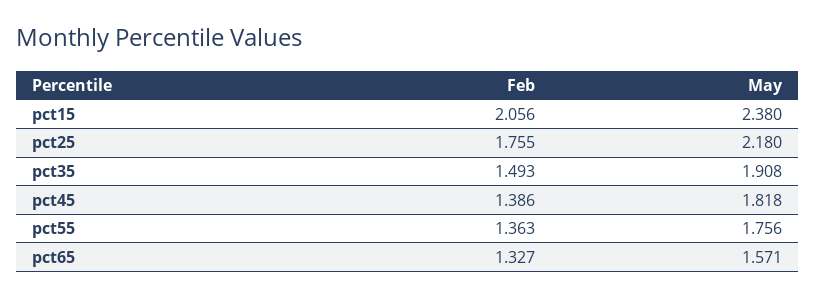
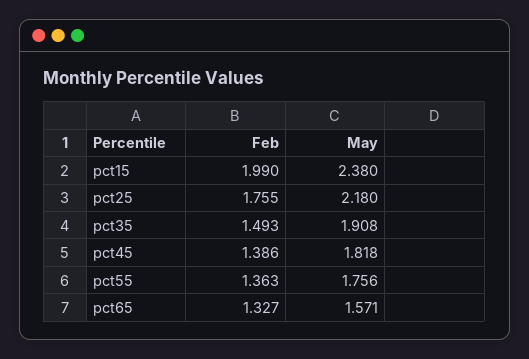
  {
    "Feb": {
-     "pct15": 2.056,
+     "pct15": 1.99,
      "pct25": 1.755,
      "pct35": 1.493,
      "pct45": 1.386,
      "pct55": 1.363,
      "pct65": 1.327
    },
    "May": {
      "pct15": 2.38,
      "pct25": 2.18,
      "pct35": 1.908,
      "pct45": 1.818,
      "pct55": 1.756,
      "pct65": 1.571
    }
  }

